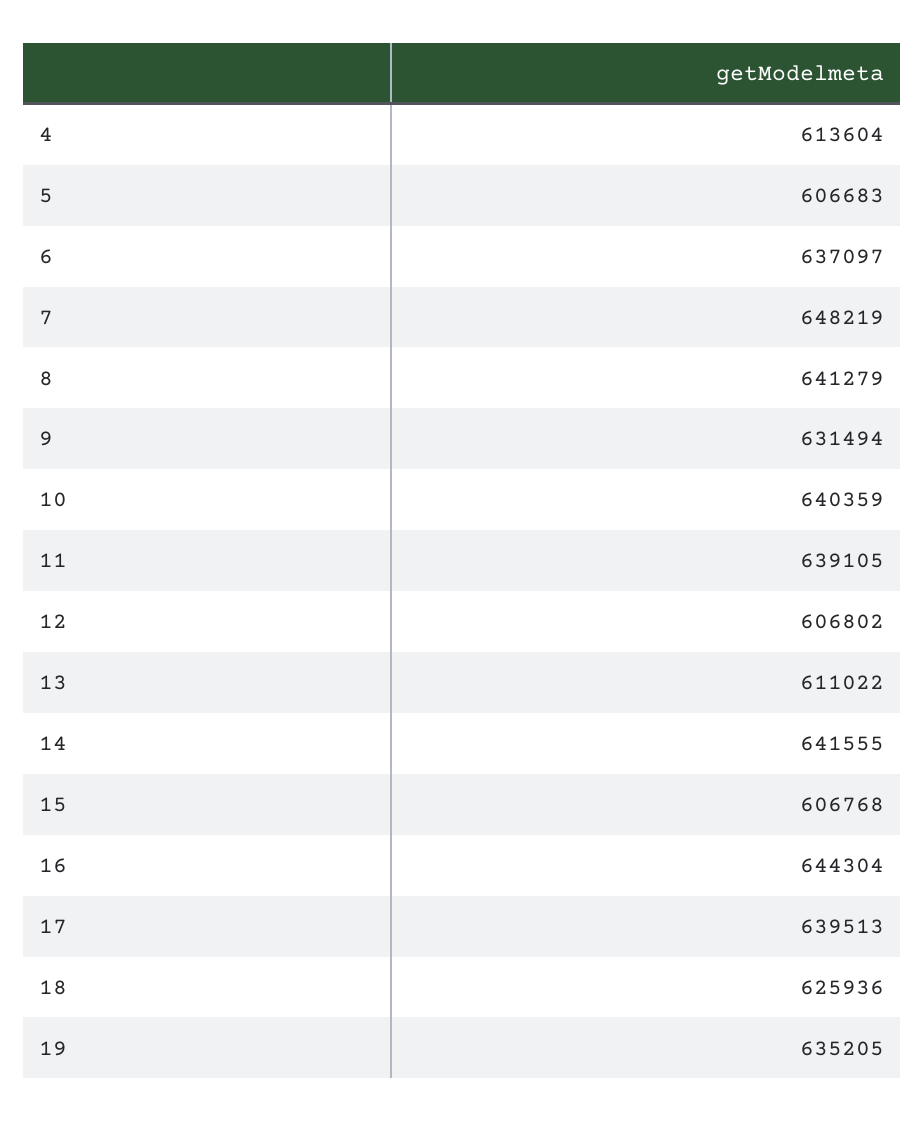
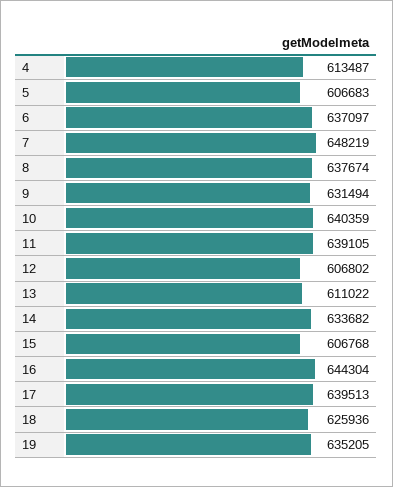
  {
-   "4": 613604,
+   "4": 613487,
    "5": 606683,
    "6": 637097,
    "7": 648219,
-   "8": 641279,
+   "8": 637674,
    "9": 631494,
    "10": 640359,
    "11": 639105,
    "12": 606802,
    "13": 611022,
-   "14": 641555,
+   "14": 633682,
    "15": 606768,
    "16": 644304,
    "17": 639513,
    "18": 625936,
    "19": 635205
  }

